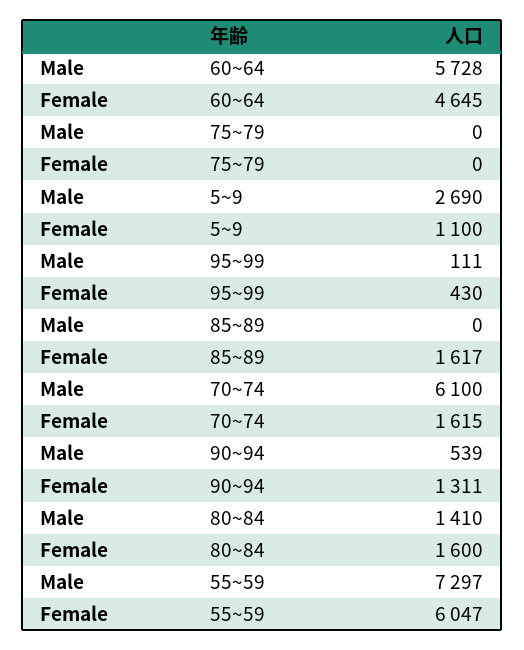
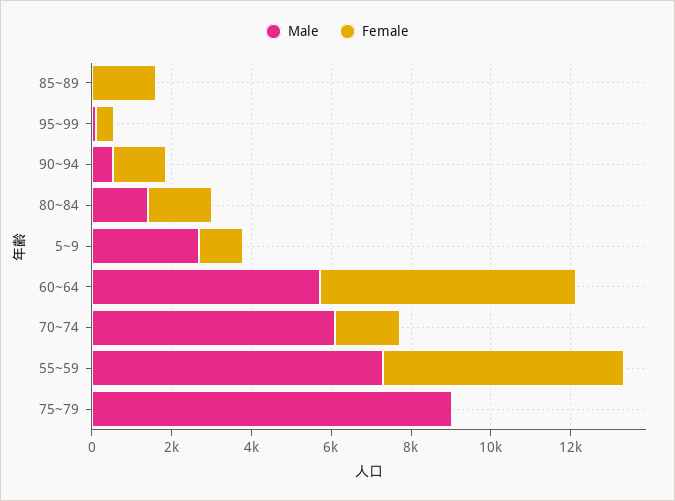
  {
    "Male": {
      "60~64": 5728,
-     "75~79": 0,
+     "75~79": 9000,
      "5~9": 2690,
      "95~99": 111,
      "85~89": 0,
      "70~74": 6100,
      "90~94": 539,
      "80~84": 1410,
      "55~59": 7297
    },
    "Female": {
-     "60~64": 4645,
+     "60~64": 6500,
      "75~79": 0,
      "5~9": 1100,
      "95~99": 430,
      "85~89": 1617,
      "70~74": 1615,
      "90~94": 1311,
      "80~84": 1600,
      "55~59": 6047
    }
  }

